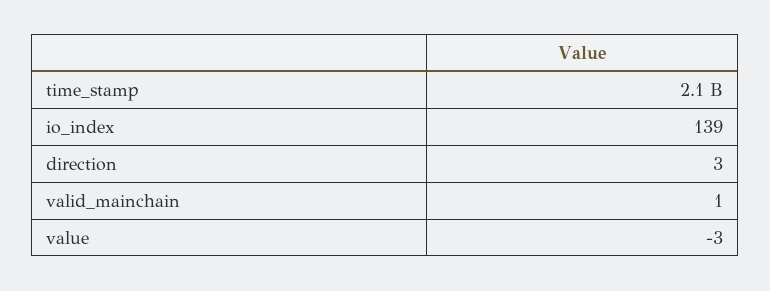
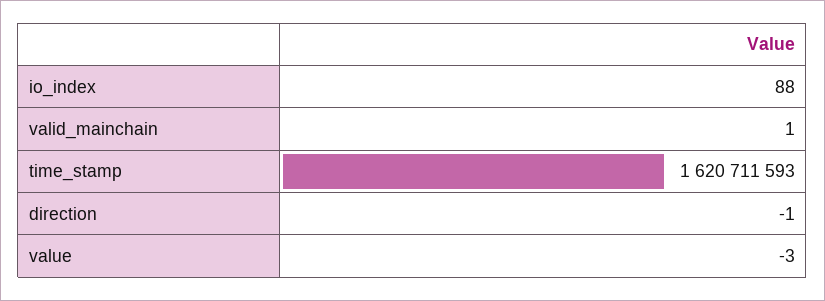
  {
-   "time_stamp": 2100000000,
+   "time_stamp": 1620711593,
-   "io_index": 139,
+   "io_index": 88,
-   "direction": 3,
+   "direction": -1,
    "valid_mainchain": 1,
    "value": -3
  }

